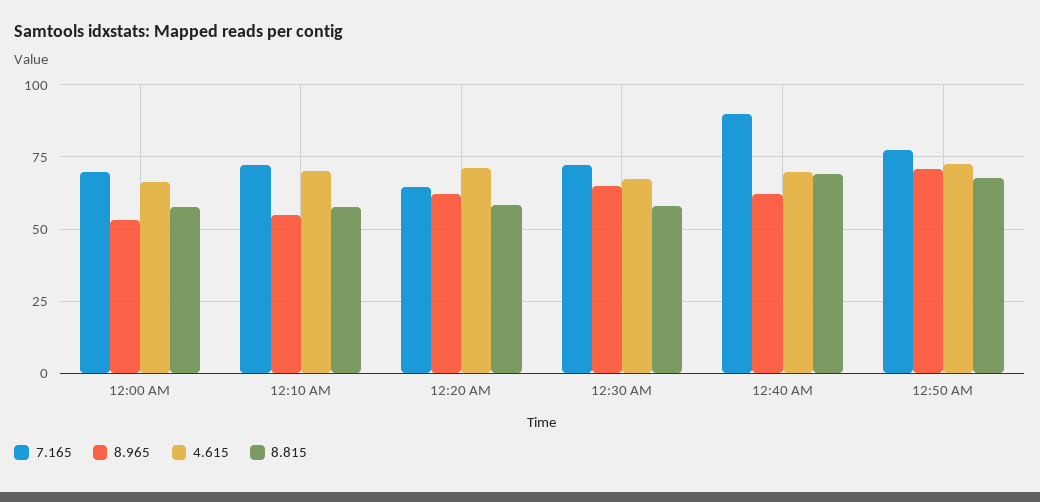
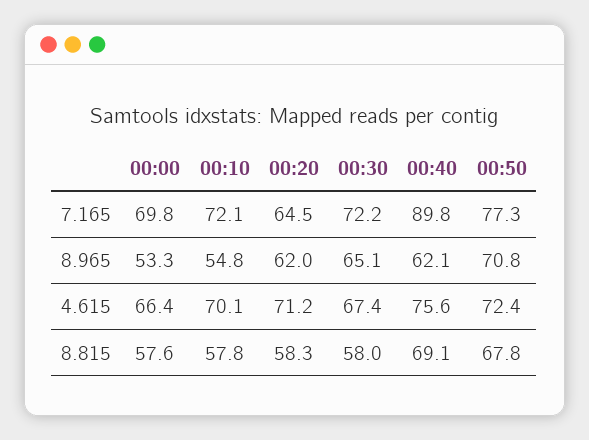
  {
    "7.165": {
      "12:00 AM": 69.8,
      "12:10 AM": 72.1,
      "12:20 AM": 64.5,
      "12:30 AM": 72.2,
      "12:40 AM": 89.8,
      "12:50 AM": 77.3
    },
    "8.965": {
      "12:00 AM": 53.3,
      "12:10 AM": 54.8,
      "12:20 AM": 62,
      "12:30 AM": 65.1,
      "12:40 AM": 62.1,
      "12:50 AM": 70.8
    },
    "4.615": {
      "12:00 AM": 66.4,
      "12:10 AM": 70.1,
      "12:20 AM": 71.2,
      "12:30 AM": 67.4,
-     "12:40 AM": 70,
+     "12:40 AM": 75.6,
      "12:50 AM": 72.4
    },
    "8.815": {
      "12:00 AM": 57.6,
      "12:10 AM": 57.8,
      "12:20 AM": 58.3,
      "12:30 AM": 58,
      "12:40 AM": 69.1,
      "12:50 AM": 67.8
    }
  }

